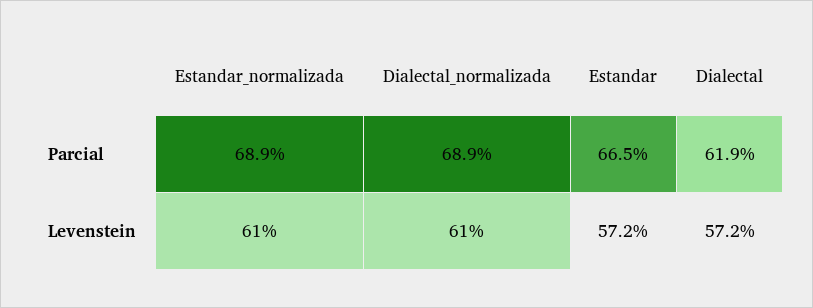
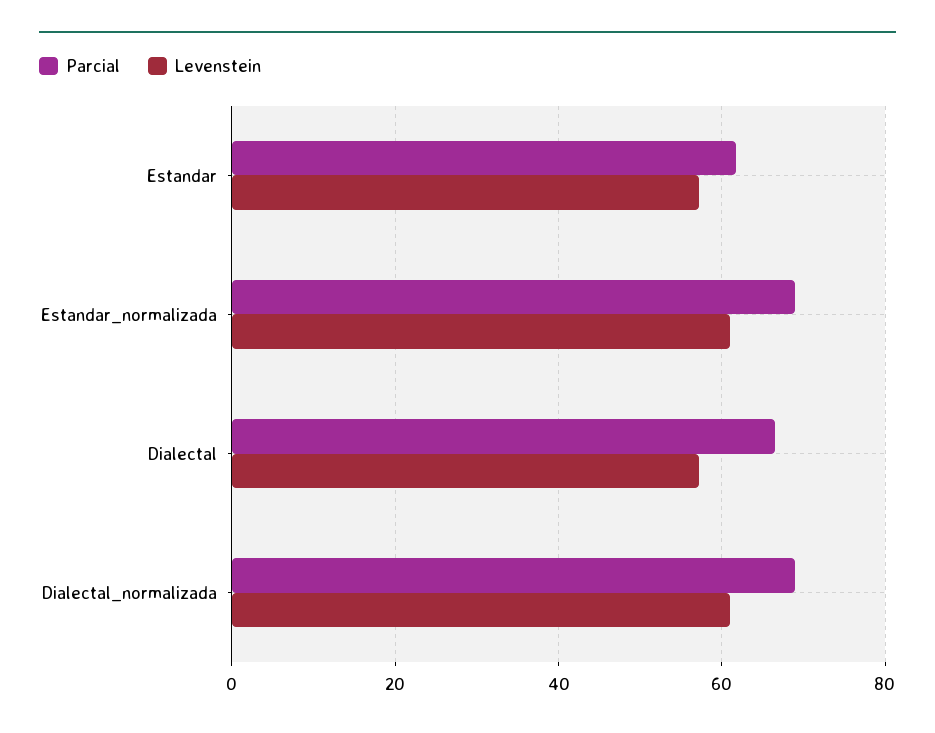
  {
    "Parcial": {
      "Estandar_normalizada": 68.9,
      "Dialectal_normalizada": 68.9,
-     "Estandar": 66.5,
+     "Estandar": 62,
-     "Dialectal": 61.9
+     "Dialectal": 66
    },
    "Levenstein": {
      "Estandar_normalizada": 61,
      "Dialectal_normalizada": 61,
      "Estandar": 57.2,
      "Dialectal": 57.2
    }
  }

